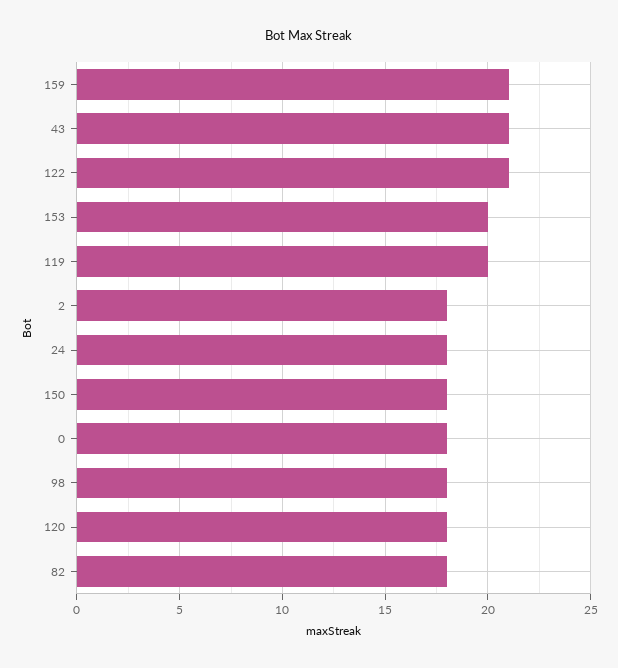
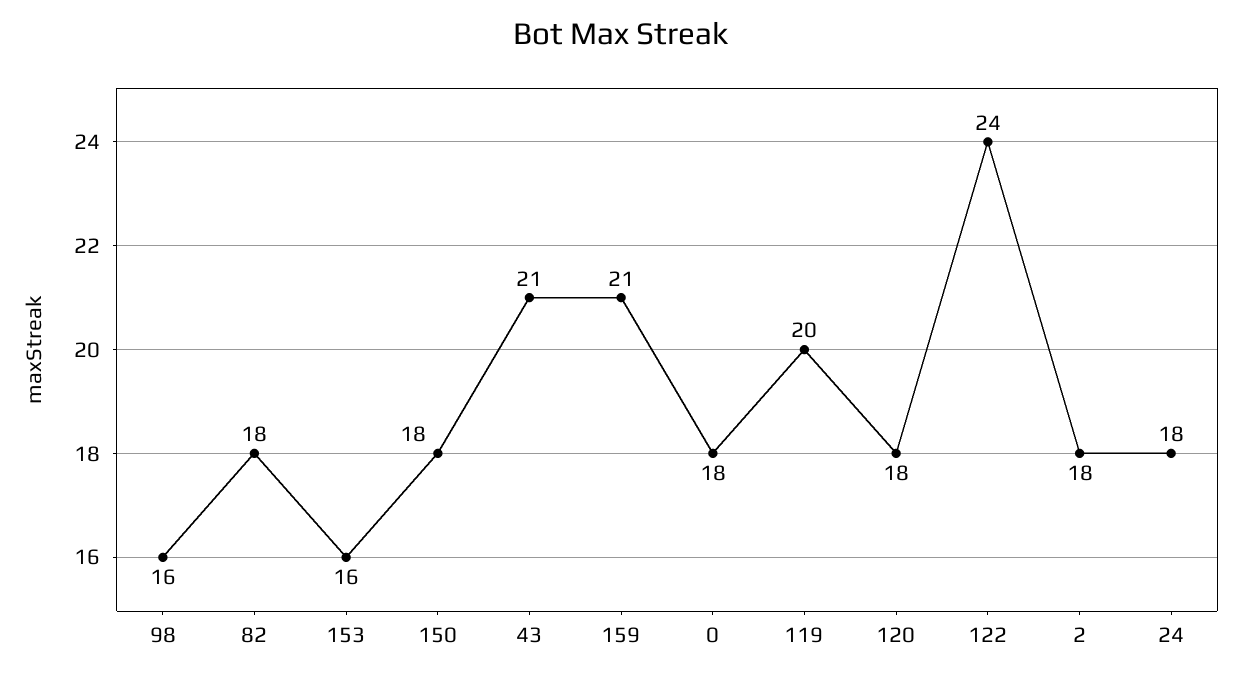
  {
    "159": 21,
    "43": 21,
-   "122": 21,
+   "122": 24,
-   "153": 20,
+   "153": 16,
    "119": 20,
    "2": 18,
    "24": 18,
    "150": 18,
    "0": 18,
-   "98": 18,
+   "98": 16,
    "120": 18,
    "82": 18
  }

